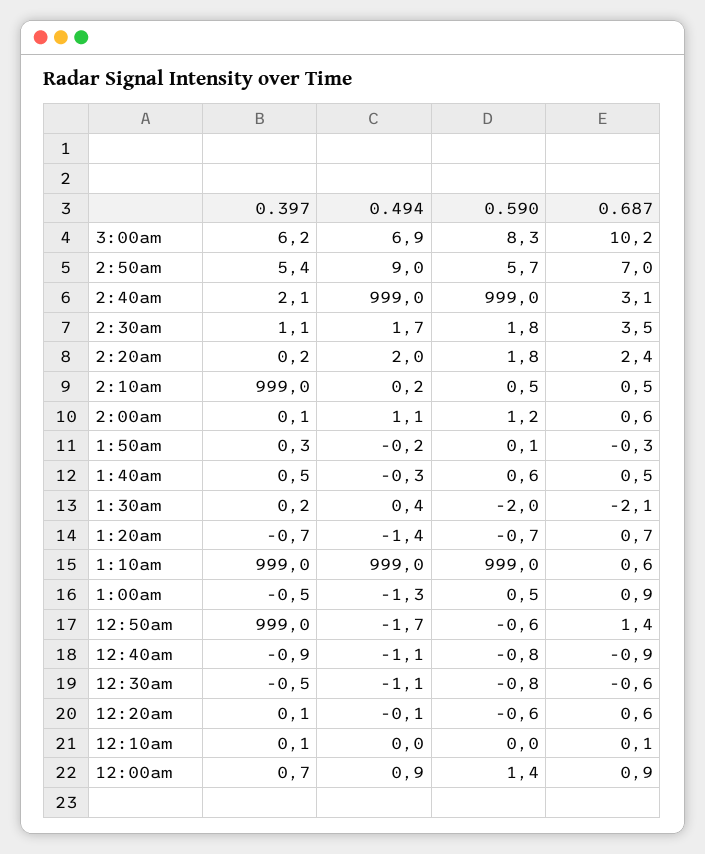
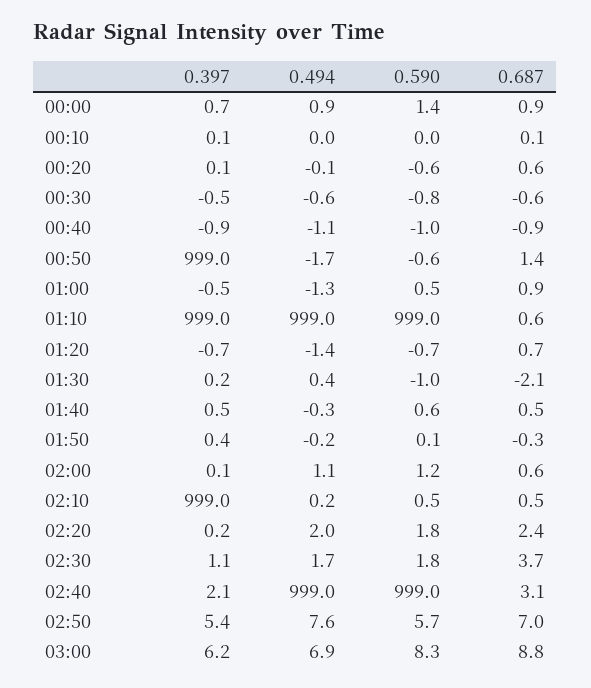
  {
    "0.397": {
      "3:00am": 6.2,
      "2:50am": 5.4,
      "2:40am": 2.1,
      "2:30am": 1.1,
      "2:20am": 0.2,
      "2:10am": 999,
      "2:00am": 0.1,
-     "1:50am": 0.3,
+     "1:50am": 0.4,
      "1:40am": 0.5,
      "1:30am": 0.2,
      "1:20am": -0.7,
      "1:10am": 999,
      "1:00am": -0.5,
      "12:50am": 999,
      "12:40am": -0.9,
      "12:30am": -0.5,
      "12:20am": 0.1,
      "12:10am": 0.1,
      "12:00am": 0.7
    },
    "0.494": {
      "3:00am": 6.9,
-     "2:50am": 9,
+     "2:50am": 7.6,
      "2:40am": 999,
      "2:30am": 1.7,
      "2:20am": 2,
      "2:10am": 0.2,
      "2:00am": 1.1,
      "1:50am": -0.2,
      "1:40am": -0.3,
      "1:30am": 0.4,
      "1:20am": -1.4,
      "1:10am": 999,
      "1:00am": -1.3,
      "12:50am": -1.7,
      "12:40am": -1.1,
-     "12:30am": -1.1,
+     "12:30am": -0.6,
      "12:20am": -0.1,
      "12:10am": 0,
      "12:00am": 0.9
    },
    "0.590": {
      "3:00am": 8.3,
      "2:50am": 5.7,
      "2:40am": 999,
      "2:30am": 1.8,
      "2:20am": 1.8,
      "2:10am": 0.5,
      "2:00am": 1.2,
      "1:50am": 0.1,
      "1:40am": 0.6,
-     "1:30am": -2,
+     "1:30am": -1,
      "1:20am": -0.7,
      "1:10am": 999,
      "1:00am": 0.5,
      "12:50am": -0.6,
-     "12:40am": -0.8,
+     "12:40am": -1,
      "12:30am": -0.8,
      "12:20am": -0.6,
      "12:10am": 0,
      "12:00am": 1.4
    },
    "0.687": {
-     "3:00am": 10.2,
+     "3:00am": 8.8,
      "2:50am": 7,
      "2:40am": 3.1,
-     "2:30am": 3.5,
+     "2:30am": 3.7,
      "2:20am": 2.4,
      "2:10am": 0.5,
      "2:00am": 0.6,
      "1:50am": -0.3,
      "1:40am": 0.5,
      "1:30am": -2.1,
      "1:20am": 0.7,
      "1:10am": 0.6,
      "1:00am": 0.9,
      "12:50am": 1.4,
      "12:40am": -0.9,
      "12:30am": -0.6,
      "12:20am": 0.6,
      "12:10am": 0.1,
      "12:00am": 0.9
    }
  }

